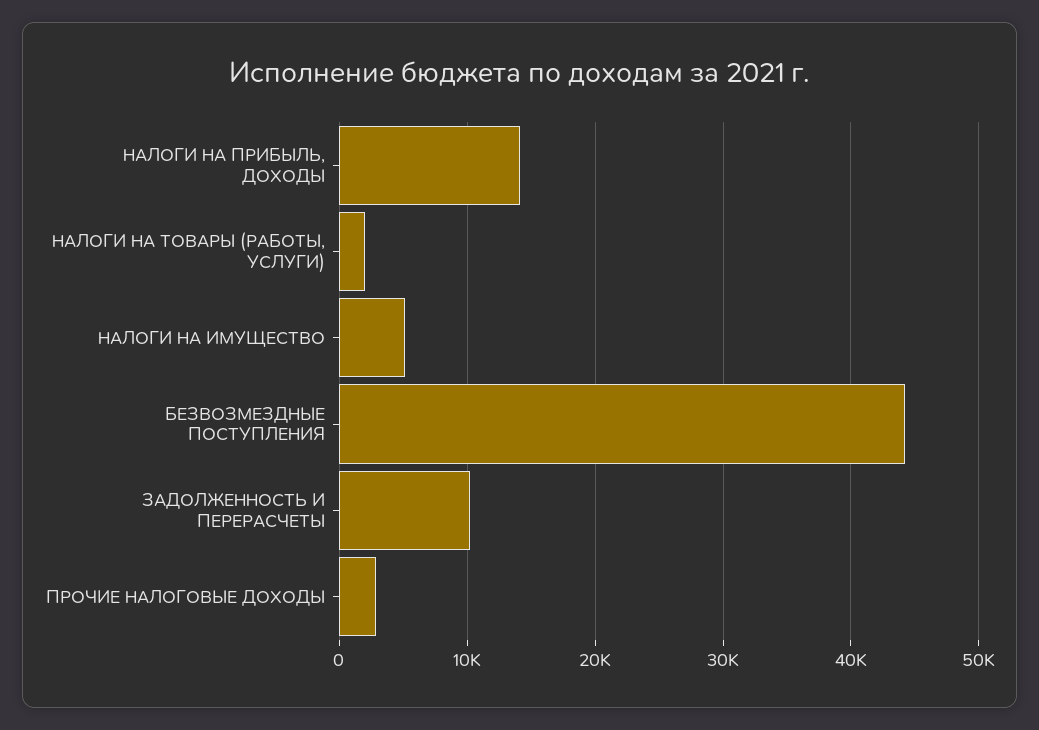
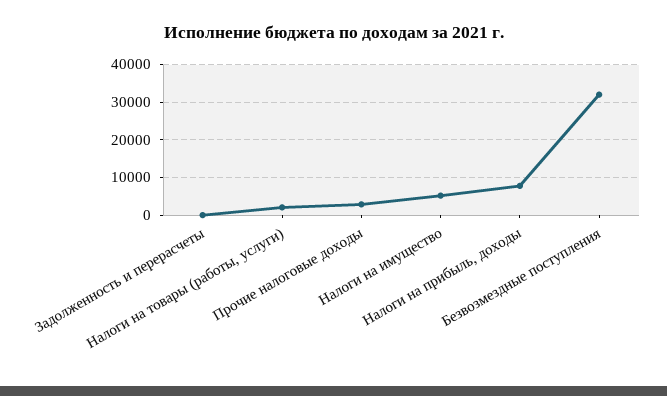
  {
-   "НАЛОГИ НА ПРИБЫЛЬ, ДОХОДЫ": 14000,
+   "НАЛОГИ НА ПРИБЫЛЬ, ДОХОДЫ": 8000,
    "НАЛОГИ НА ТОВАРЫ (РАБОТЫ, УСЛУГИ)": 2000,
    "НАЛОГИ НА ИМУЩЕСТВО": 5000,
-   "БЕЗВОЗМЕЗДНЫЕ ПОСТУПЛЕНИЯ": 44000,
+   "БЕЗВОЗМЕЗДНЫЕ ПОСТУПЛЕНИЯ": 32000,
-   "ЗАДОЛЖЕННОСТЬ И ПЕРЕРАСЧЕТЫ": 10000,
+   "ЗАДОЛЖЕННОСТЬ И ПЕРЕРАСЧЕТЫ": 0,
    "ПРОЧИЕ НАЛОГОВЫЕ ДОХОДЫ": 3000
  }

